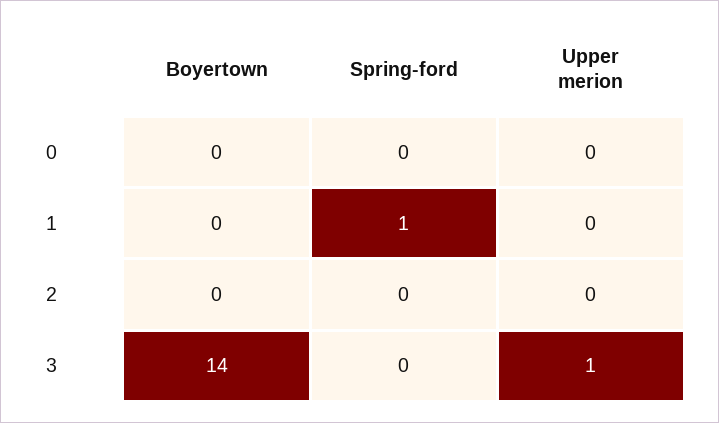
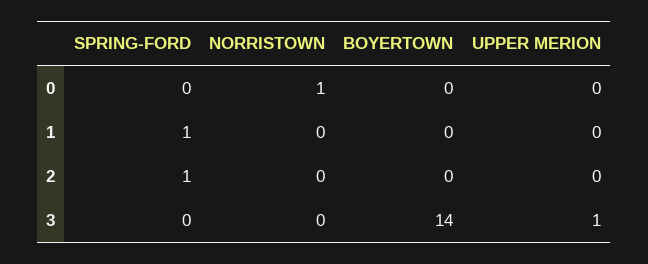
  {
    "Boyertown": {
      "0": 0,
      "1": 0,
      "2": 0,
      "3": 14
    },
    "Spring-ford": {
      "0": 0,
      "1": 1,
-     "2": 0,
+     "2": 1,
      "3": 0
    },
    "Upper merion": {
      "0": 0,
      "1": 0,
      "2": 0,
      "3": 1
-   }
+   },
+   "NORRISTOWN": {
+     "0": 1,
+     "1": 0,
+     "2": 0,
+     "3": 0
+   }
  }

